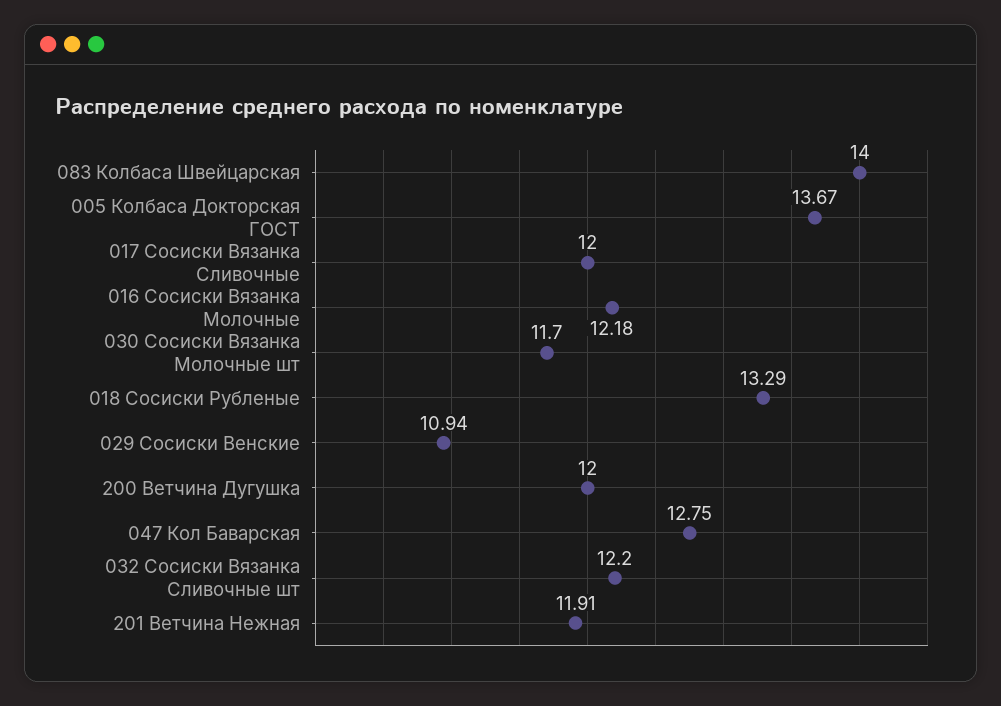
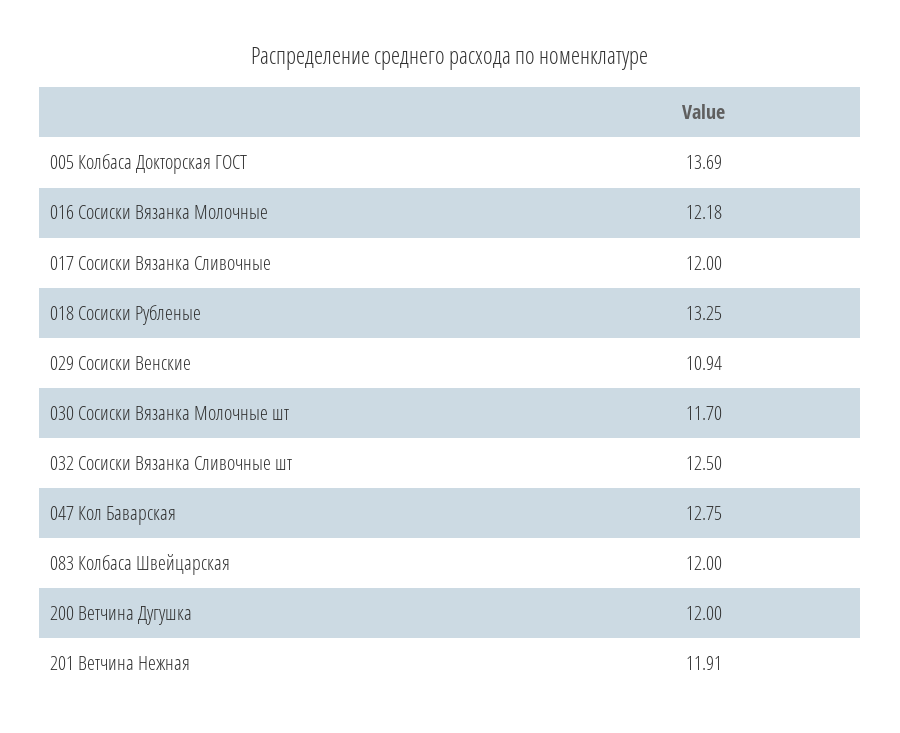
  {
-   "083 Колбаса Швейцарская": 14,
+   "083 Колбаса Швейцарская": 12,
-   "005 Колбаса Докторская ГОСТ": 13.67,
+   "005 Колбаса Докторская ГОСТ": 13.69,
    "017 Сосиски Вязанка Сливочные": 12,
    "016 Сосиски Вязанка Молочные": 12.18,
    "030 Сосиски Вязанка Молочные шт": 11.7,
-   "018 Сосиски Рубленые": 13.29,
+   "018 Сосиски Рубленые": 13.25,
    "029 Сосиски Венские": 10.94,
    "200 Ветчина Дугушка": 12,
    "047 Кол Баварская": 12.75,
-   "032 Сосиски Вязанка Сливочные шт": 12.2,
+   "032 Сосиски Вязанка Сливочные шт": 12.5,
    "201 Ветчина Нежная": 11.91
  }

